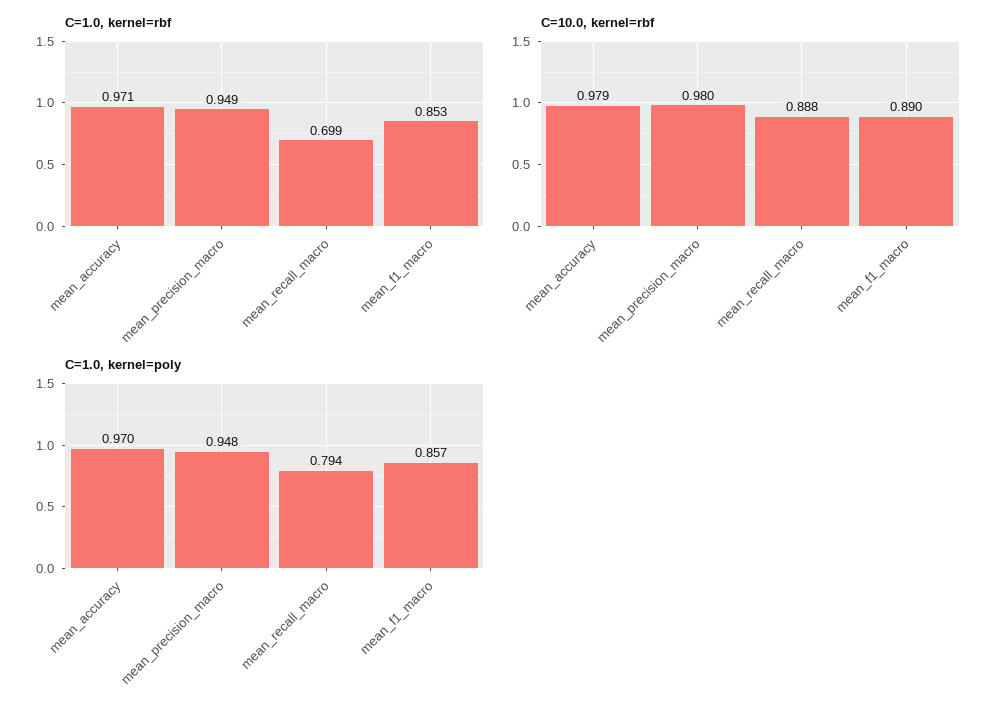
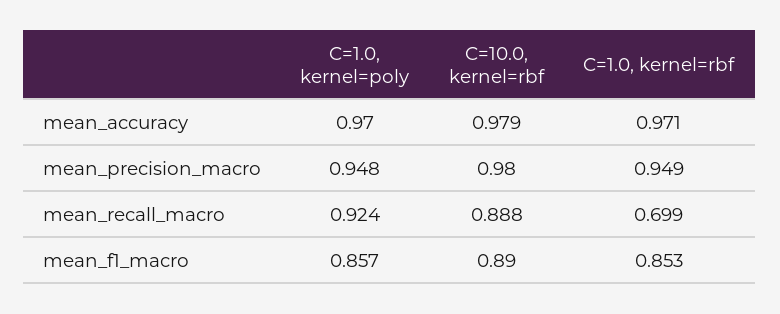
  {
    "C=1.0, kernel=rbf": {
      "mean_accuracy": 0.971,
      "mean_precision_macro": 0.949,
      "mean_recall_macro": 0.699,
      "mean_f1_macro": 0.853
    },
    "C=10.0, kernel=rbf": {
      "mean_accuracy": 0.979,
      "mean_precision_macro": 0.98,
      "mean_recall_macro": 0.888,
      "mean_f1_macro": 0.89
    },
    "C=1.0, kernel=poly": {
      "mean_accuracy": 0.97,
      "mean_precision_macro": 0.948,
-     "mean_recall_macro": 0.794,
+     "mean_recall_macro": 0.924,
      "mean_f1_macro": 0.857
    }
  }

